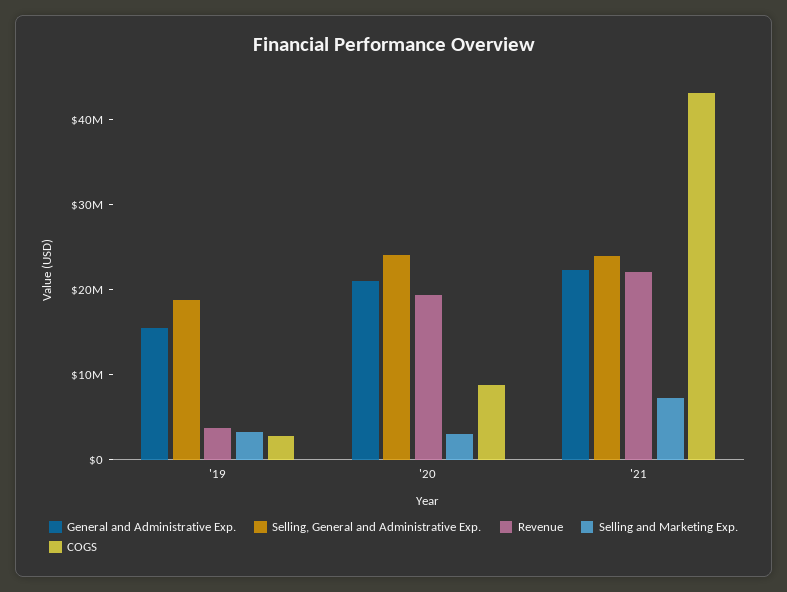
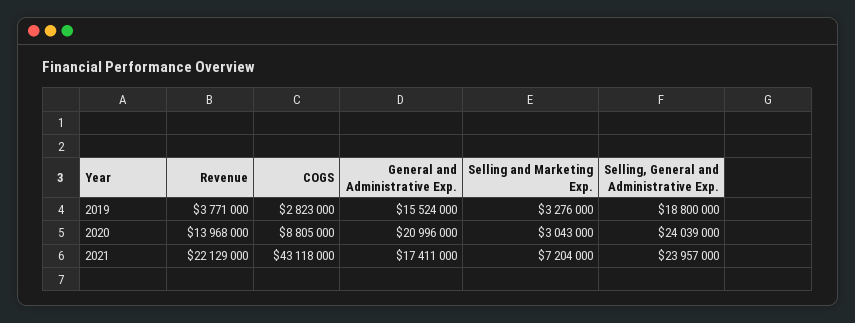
  {
    "General and Administrative Exp.": {
      "'19": 15524000,
      "'20": 20996000,
-     "'21": 22000000
+     "'21": 17411000
    },
    "Selling, General and Administrative Exp.": {
      "'19": 18800000,
      "'20": 24039000,
      "'21": 23957000
    },
    "Revenue": {
      "'19": 3771000,
-     "'20": 20000000,
+     "'20": 13968000,
      "'21": 22129000
    },
    "Selling and Marketing Exp.": {
      "'19": 3276000,
      "'20": 3043000,
      "'21": 7204000
    },
    "COGS": {
      "'19": 2823000,
      "'20": 8805000,
      "'21": 43118000
    }
  }

